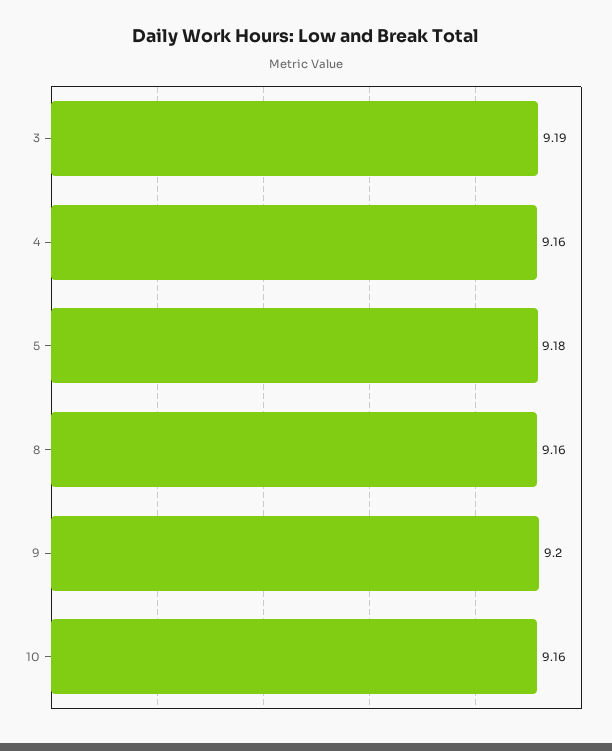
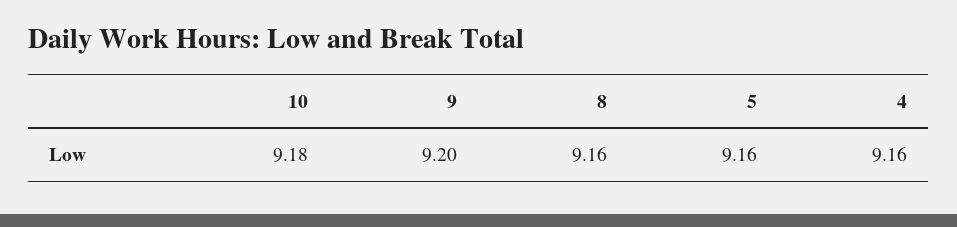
  {
-   "3": 9.19,
    "4": 9.16,
-   "5": 9.18,
+   "5": 9.16,
    "8": 9.16,
    "9": 9.2,
-   "10": 9.16
+   "10": 9.18
  }

